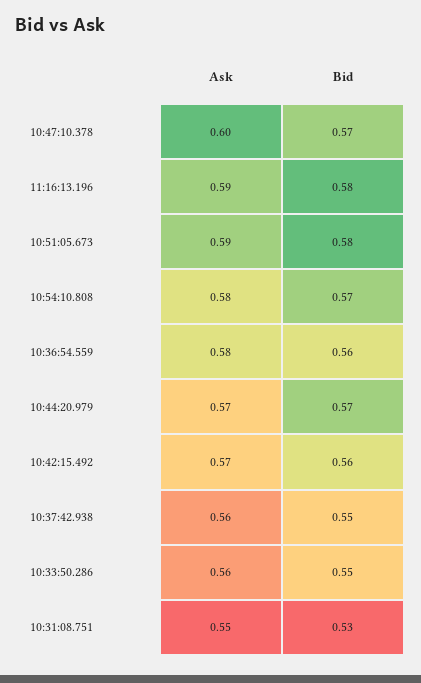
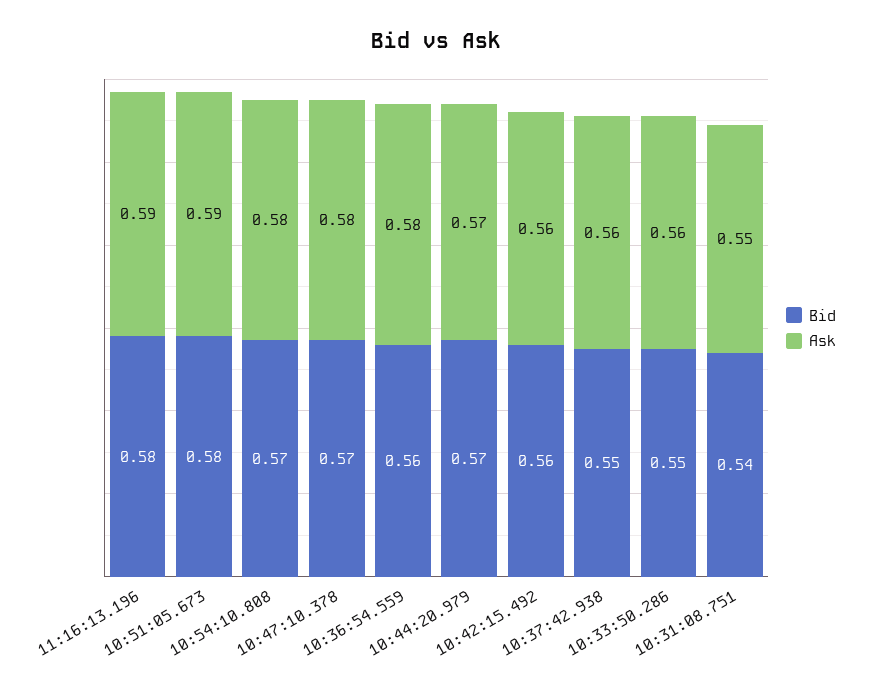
  {
    "Ask": {
-     "10:47:10.378": 0.6,
+     "10:47:10.378": 0.58,
      "11:16:13.196": 0.59,
      "10:51:05.673": 0.59,
      "10:54:10.808": 0.58,
      "10:36:54.559": 0.58,
      "10:44:20.979": 0.57,
-     "10:42:15.492": 0.57,
+     "10:42:15.492": 0.56,
      "10:37:42.938": 0.56,
      "10:33:50.286": 0.56,
      "10:31:08.751": 0.55
    },
    "Bid": {
      "10:47:10.378": 0.57,
      "11:16:13.196": 0.58,
      "10:51:05.673": 0.58,
      "10:54:10.808": 0.57,
      "10:36:54.559": 0.56,
      "10:44:20.979": 0.57,
      "10:42:15.492": 0.56,
      "10:37:42.938": 0.55,
      "10:33:50.286": 0.55,
-     "10:31:08.751": 0.53
+     "10:31:08.751": 0.54
    }
  }

